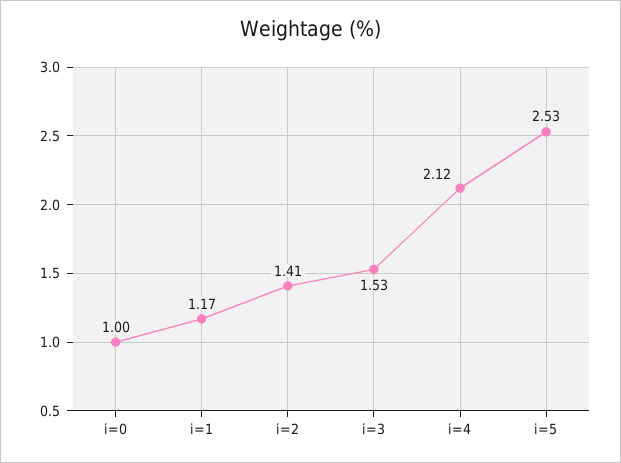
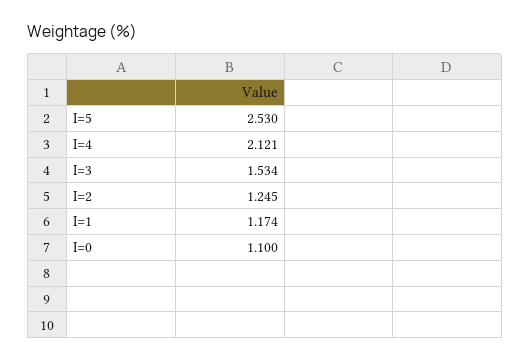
  {
-   "i=0": 1,
+   "i=0": 1.1,
    "i=1": 1.174,
-   "i=2": 1.41,
+   "i=2": 1.245,
    "i=3": 1.534,
    "i=4": 2.121,
    "i=5": 2.53
  }

